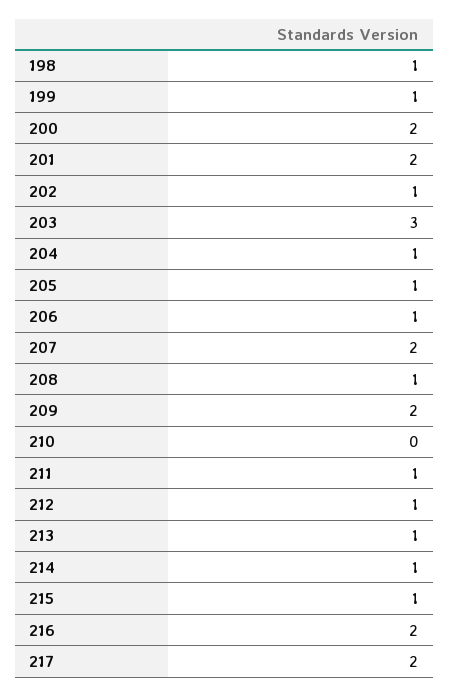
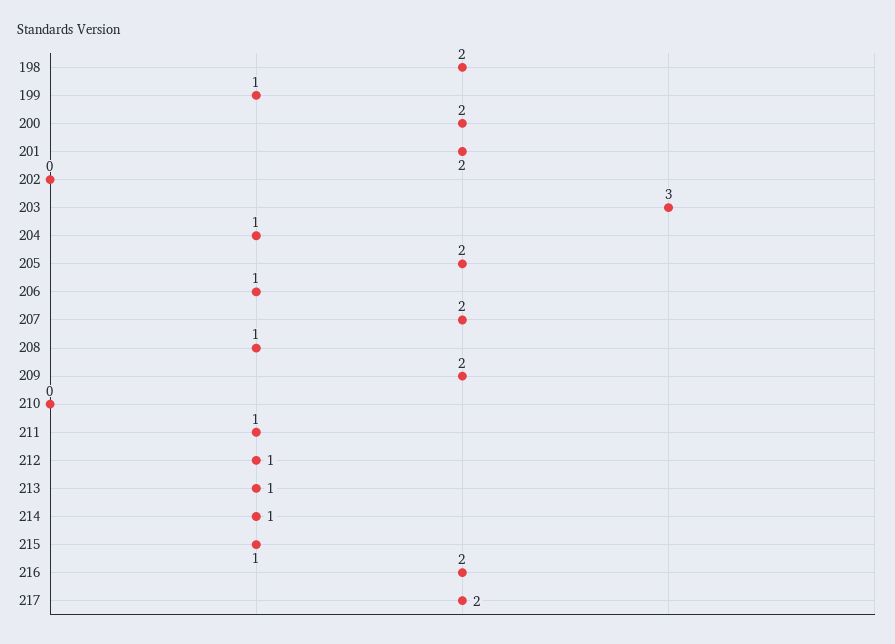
  {
-   "198": 1,
+   "198": 2,
    "199": 1,
    "200": 2,
    "201": 2,
-   "202": 1,
+   "202": 0,
    "203": 3,
    "204": 1,
-   "205": 1,
+   "205": 2,
    "206": 1,
    "207": 2,
    "208": 1,
    "209": 2,
    "210": 0,
    "211": 1,
    "212": 1,
    "213": 1,
    "214": 1,
    "215": 1,
    "216": 2,
    "217": 2
  }

